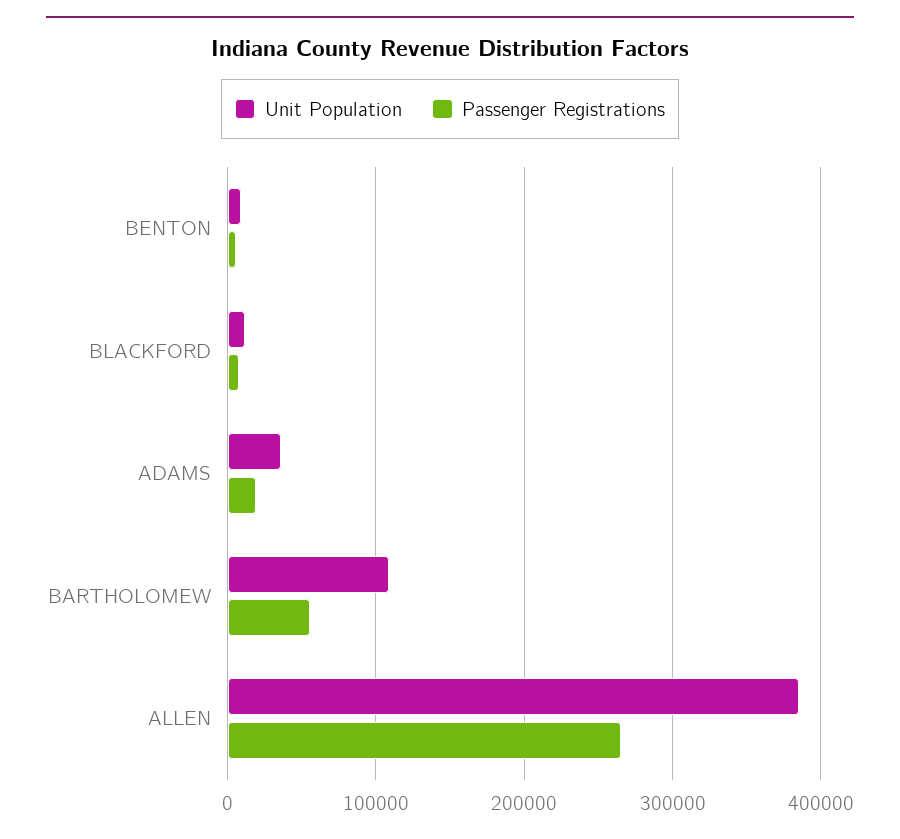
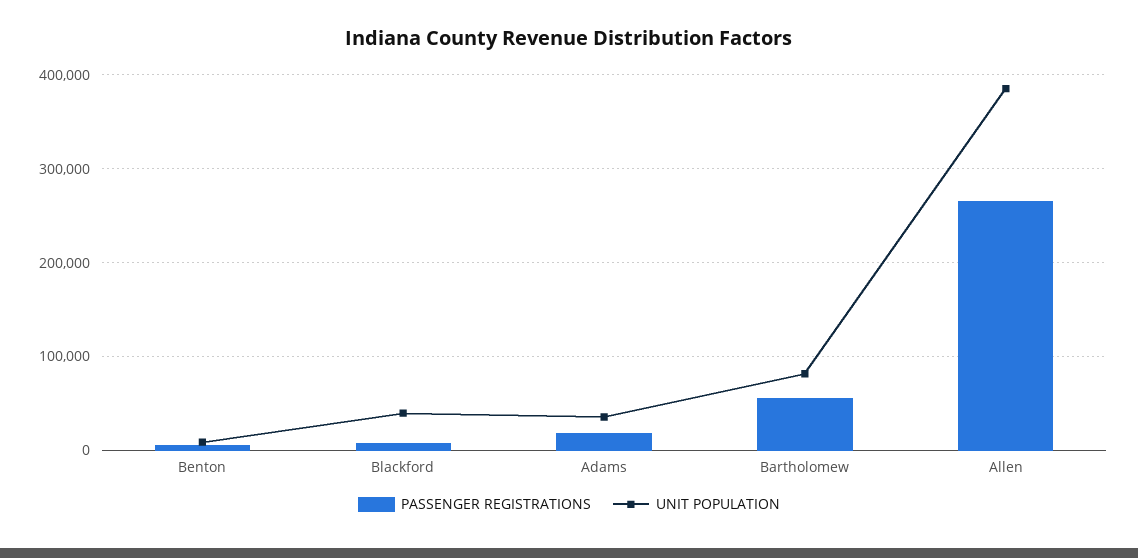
  {
    "Unit Population": {
      "BENTON": 10000,
-     "BLACKFORD": 10000,
+     "BLACKFORD": 40000,
      "ADAMS": 40000,
-     "BARTHOLOMEW": 110000,
+     "BARTHOLOMEW": 80000,
      "ALLEN": 390000
    },
    "Passenger Registrations": {
      "BENTON": 10000,
      "BLACKFORD": 10000,
      "ADAMS": 20000,
      "BARTHOLOMEW": 60000,
      "ALLEN": 270000
    }
  }

